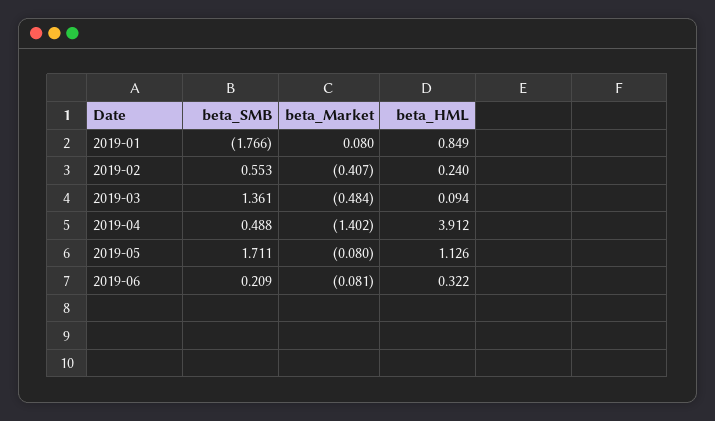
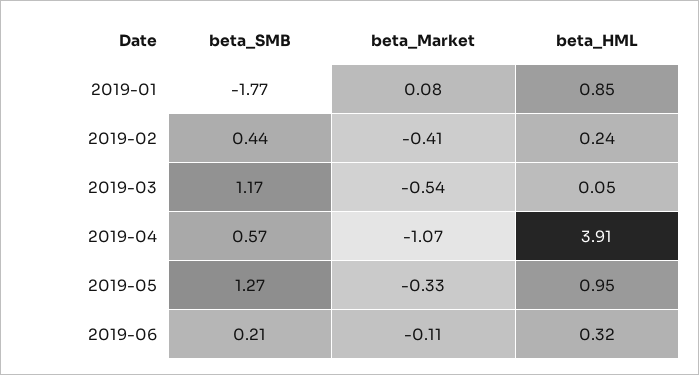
  {
    "beta_SMB": {
      "2019-01": -1.766,
-     "2019-02": 0.553,
+     "2019-02": 0.44,
-     "2019-03": 1.361,
+     "2019-03": 1.17,
-     "2019-04": 0.488,
+     "2019-04": 0.57,
-     "2019-05": 1.711,
+     "2019-05": 1.27,
      "2019-06": 0.209
    },
    "beta_Market": {
      "2019-01": 0.08,
      "2019-02": -0.407,
-     "2019-03": -0.484,
+     "2019-03": -0.54,
-     "2019-04": -1.402,
+     "2019-04": -1.07,
-     "2019-05": -0.08,
+     "2019-05": -0.33,
-     "2019-06": -0.081
+     "2019-06": -0.11
    },
    "beta_HML": {
      "2019-01": 0.849,
      "2019-02": 0.24,
-     "2019-03": 0.094,
+     "2019-03": 0.05,
      "2019-04": 3.912,
-     "2019-05": 1.126,
+     "2019-05": 0.95,
      "2019-06": 0.322
    }
  }

